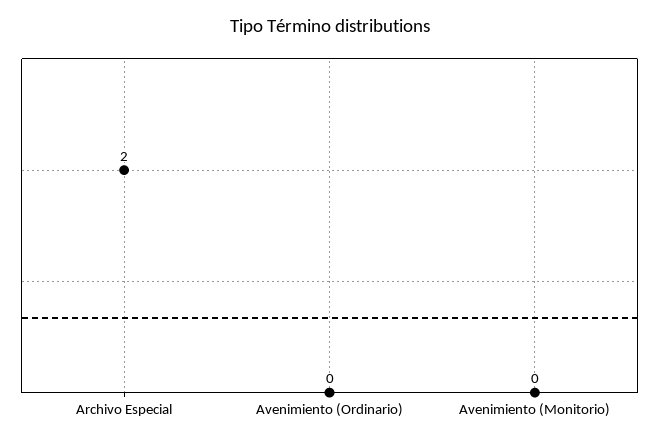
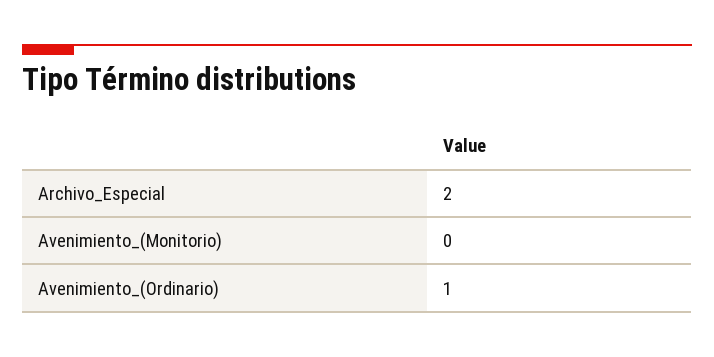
  {
    "Archivo Especial": 2,
-   "Avenimiento (Ordinario)": 0,
+   "Avenimiento (Ordinario)": 1,
    "Avenimiento (Monitorio)": 0
  }

